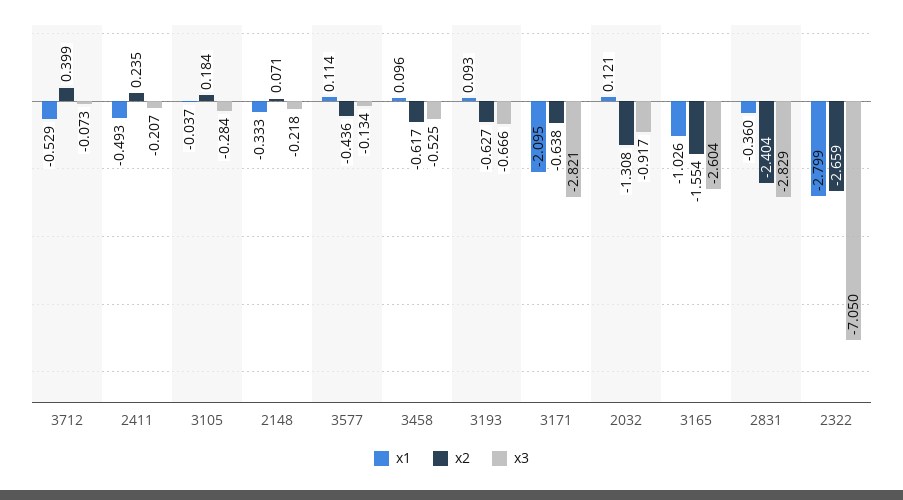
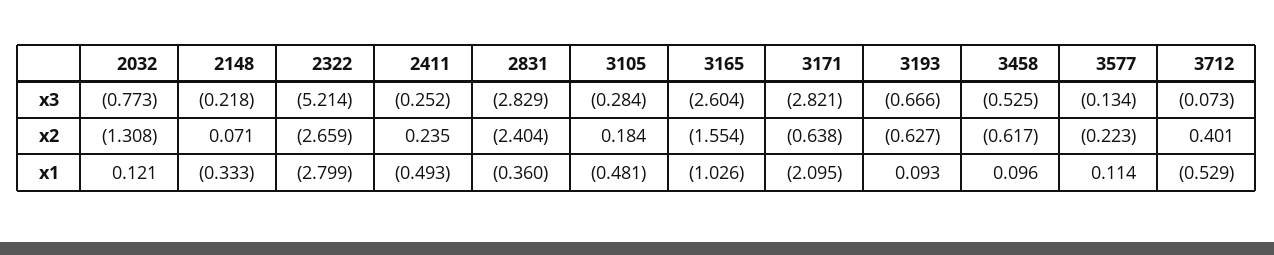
  {
    "x1": {
      "3712": -0.529,
      "2411": -0.493,
-     "3105": -0.037,
+     "3105": -0.481,
      "2148": -0.333,
      "3577": 0.114,
      "3458": 0.096,
      "3193": 0.093,
      "3171": -2.095,
      "2032": 0.121,
      "3165": -1.026,
      "2831": -0.36,
      "2322": -2.799
    },
    "x2": {
-     "3712": 0.399,
+     "3712": 0.401,
      "2411": 0.235,
      "3105": 0.184,
      "2148": 0.071,
-     "3577": -0.436,
+     "3577": -0.223,
      "3458": -0.617,
      "3193": -0.627,
      "3171": -0.638,
      "2032": -1.308,
      "3165": -1.554,
      "2831": -2.404,
      "2322": -2.659
    },
    "x3": {
      "3712": -0.073,
-     "2411": -0.207,
+     "2411": -0.252,
      "3105": -0.284,
      "2148": -0.218,
      "3577": -0.134,
      "3458": -0.525,
      "3193": -0.666,
      "3171": -2.821,
-     "2032": -0.917,
+     "2032": -0.773,
      "3165": -2.604,
      "2831": -2.829,
-     "2322": -7.05
+     "2322": -5.214
    }
  }

